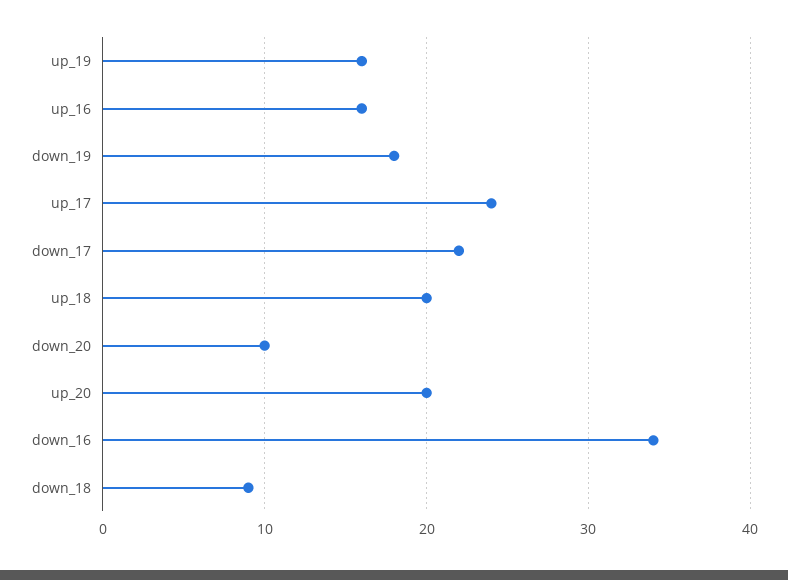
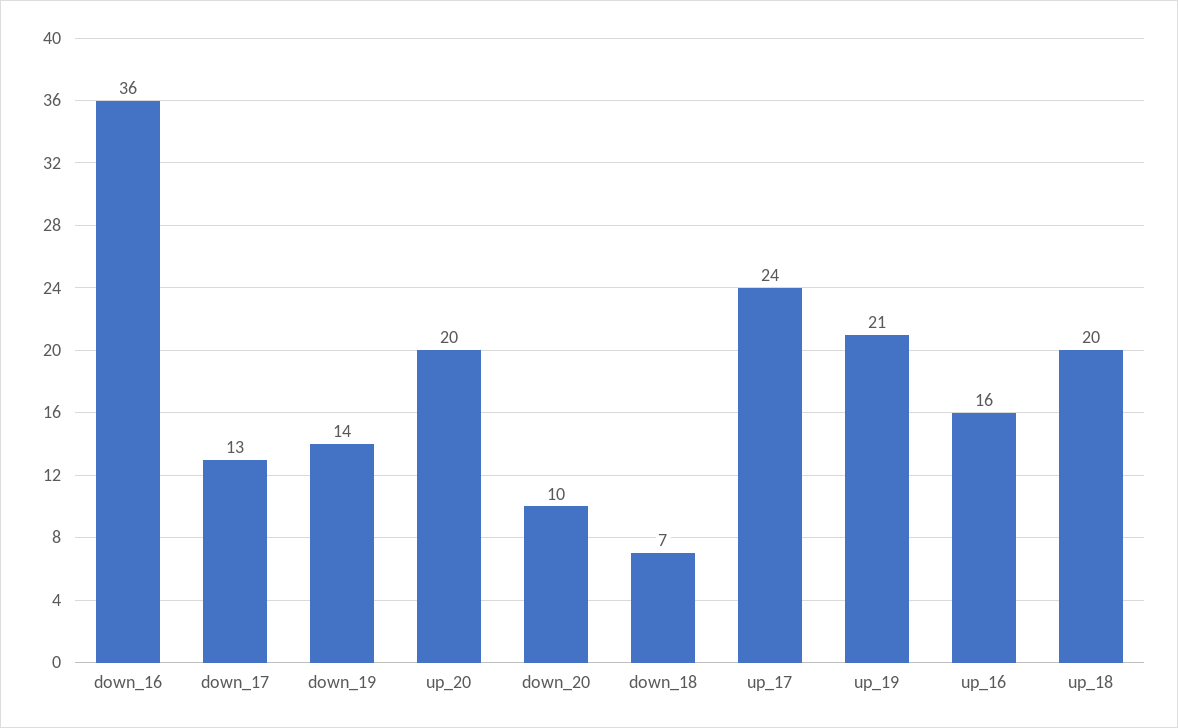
  {
-   "up_19": 16,
+   "up_19": 21,
    "up_16": 16,
-   "down_19": 18,
+   "down_19": 14,
    "up_17": 24,
-   "down_17": 22,
+   "down_17": 13,
    "up_18": 20,
    "down_20": 10,
    "up_20": 20,
-   "down_16": 34,
+   "down_16": 36,
-   "down_18": 9
+   "down_18": 7
  }

